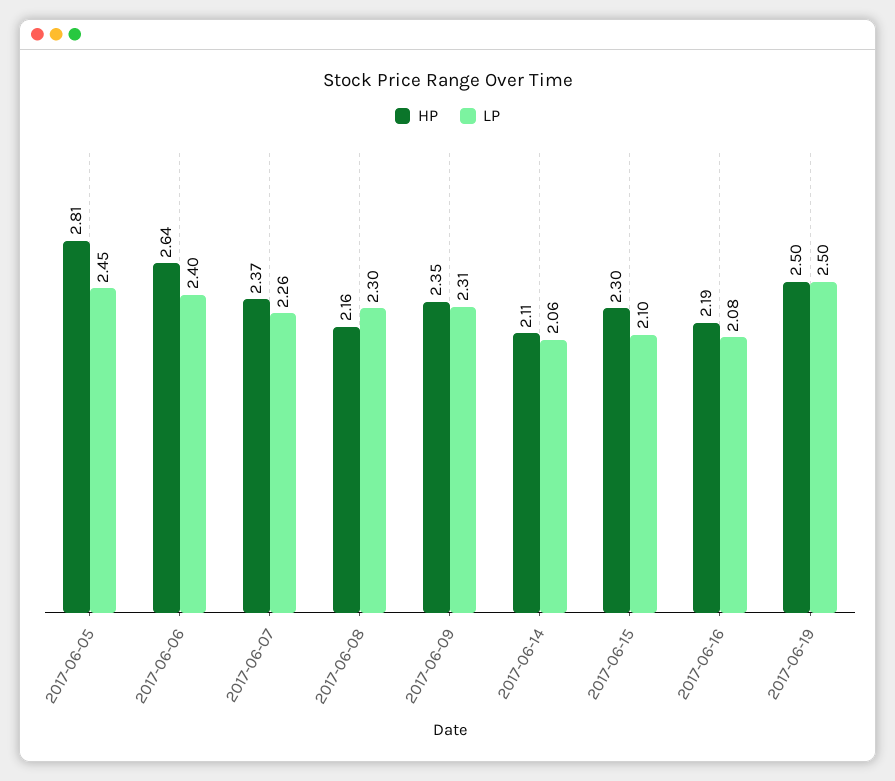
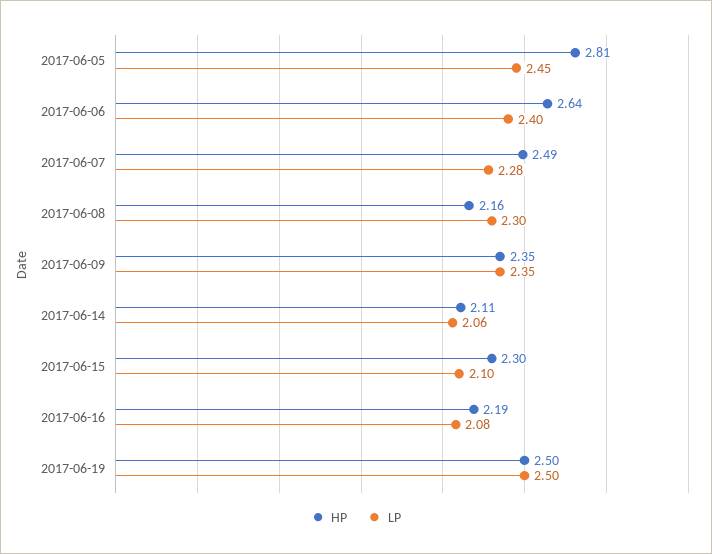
  {
    "HP": {
      "2017-06-05": 2.81,
      "2017-06-06": 2.64,
-     "2017-06-07": 2.37,
+     "2017-06-07": 2.49,
      "2017-06-08": 2.16,
      "2017-06-09": 2.35,
      "2017-06-14": 2.11,
      "2017-06-15": 2.3,
      "2017-06-16": 2.19,
      "2017-06-19": 2.5
    },
    "LP": {
      "2017-06-05": 2.45,
      "2017-06-06": 2.4,
-     "2017-06-07": 2.26,
+     "2017-06-07": 2.28,
      "2017-06-08": 2.3,
-     "2017-06-09": 2.31,
+     "2017-06-09": 2.35,
      "2017-06-14": 2.06,
      "2017-06-15": 2.1,
      "2017-06-16": 2.08,
      "2017-06-19": 2.5
    }
  }

